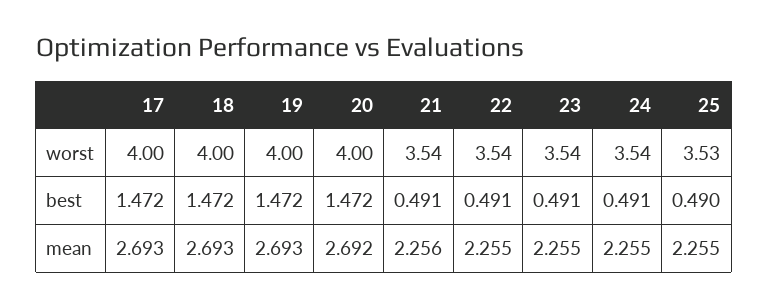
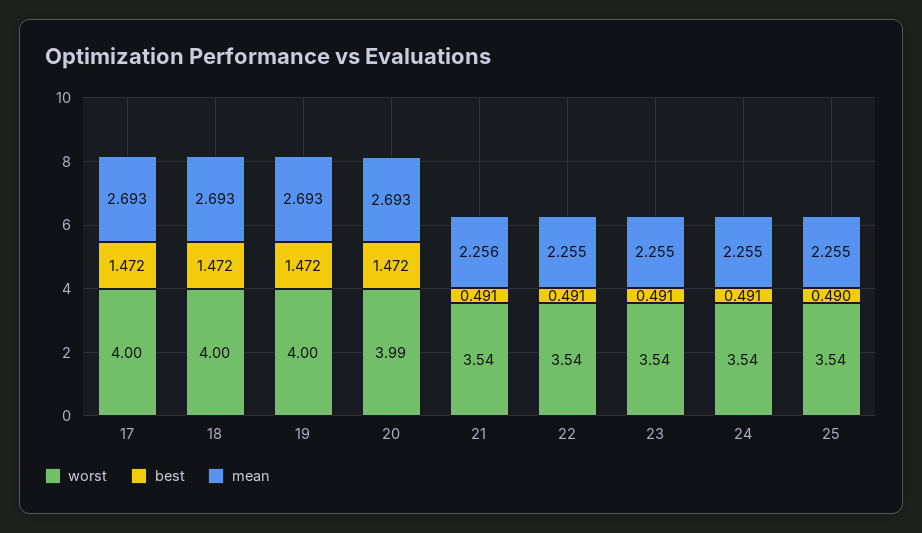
  {
    "worst": {
      "17": 4,
      "18": 4,
      "19": 4,
-     "20": 4,
+     "20": 3.99,
      "21": 3.54,
      "22": 3.54,
      "23": 3.54,
      "24": 3.54,
-     "25": 3.53
+     "25": 3.54
    },
    "best": {
      "17": 1.472,
      "18": 1.472,
      "19": 1.472,
      "20": 1.472,
      "21": 0.491,
      "22": 0.491,
      "23": 0.491,
      "24": 0.491,
      "25": 0.49
    },
    "mean": {
      "17": 2.693,
      "18": 2.693,
      "19": 2.693,
-     "20": 2.692,
+     "20": 2.693,
      "21": 2.256,
      "22": 2.255,
      "23": 2.255,
      "24": 2.255,
      "25": 2.255
    }
  }

